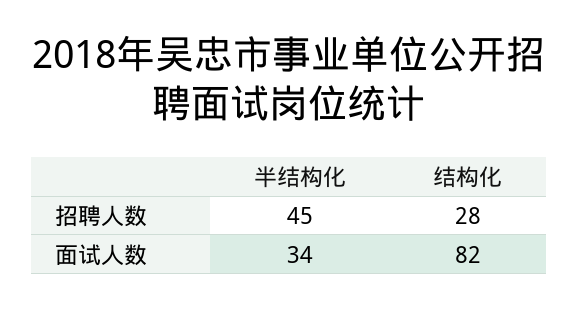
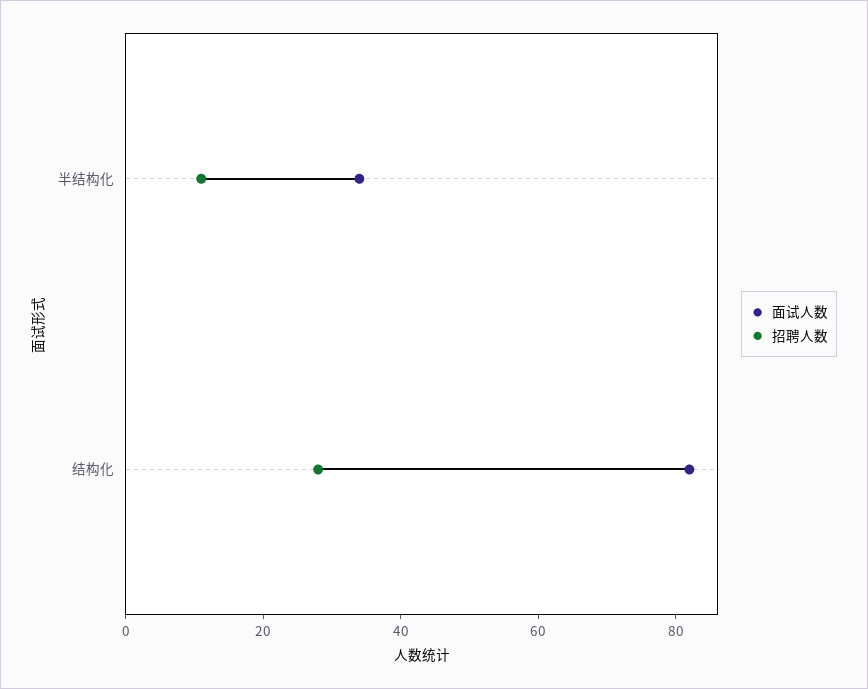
  {
    "招聘人数": {
-     "半结构化": 45,
+     "半结构化": 10,
      "结构化": 28
    },
    "面试人数": {
      "半结构化": 34,
      "结构化": 82
    }
  }

